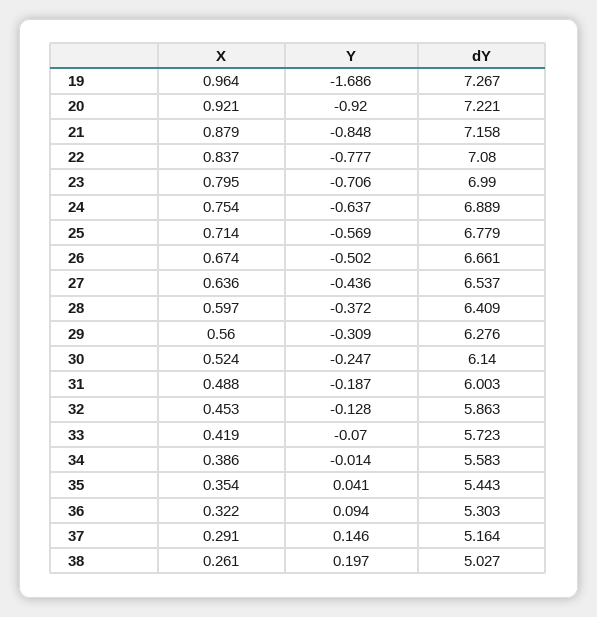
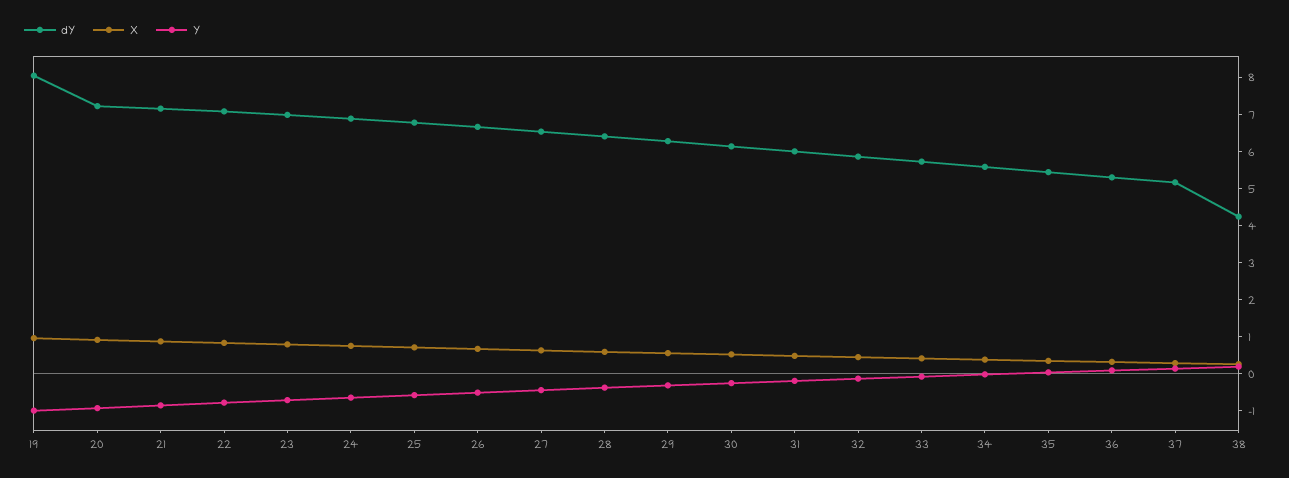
  {
    "X": {
      "19": 0.964,
      "20": 0.921,
      "21": 0.879,
      "22": 0.837,
      "23": 0.795,
      "24": 0.754,
      "25": 0.714,
      "26": 0.674,
      "27": 0.636,
      "28": 0.597,
      "29": 0.56,
      "30": 0.524,
      "31": 0.488,
      "32": 0.453,
      "33": 0.419,
      "34": 0.386,
      "35": 0.354,
      "36": 0.322,
      "37": 0.291,
      "38": 0.261
    },
    "Y": {
-     "19": -1.686,
+     "19": -1,
      "20": -0.92,
      "21": -0.848,
      "22": -0.777,
      "23": -0.706,
      "24": -0.637,
      "25": -0.569,
      "26": -0.502,
      "27": -0.436,
      "28": -0.372,
      "29": -0.309,
      "30": -0.247,
      "31": -0.187,
      "32": -0.128,
      "33": -0.07,
      "34": -0.014,
      "35": 0.041,
      "36": 0.094,
      "37": 0.146,
      "38": 0.197
    },
    "dY": {
-     "19": 7.267,
+     "19": 8,
      "20": 7.221,
      "21": 7.158,
      "22": 7.08,
      "23": 6.99,
      "24": 6.889,
      "25": 6.779,
      "26": 6.661,
      "27": 6.537,
      "28": 6.409,
      "29": 6.276,
      "30": 6.14,
      "31": 6.003,
      "32": 5.863,
      "33": 5.723,
      "34": 5.583,
      "35": 5.443,
      "36": 5.303,
      "37": 5.164,
-     "38": 5.027
+     "38": 4.25
    }
  }

